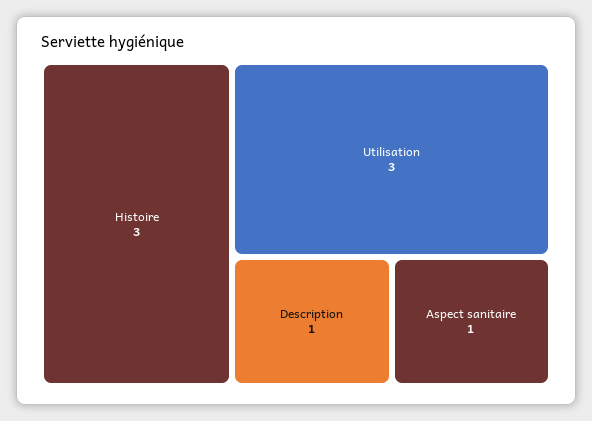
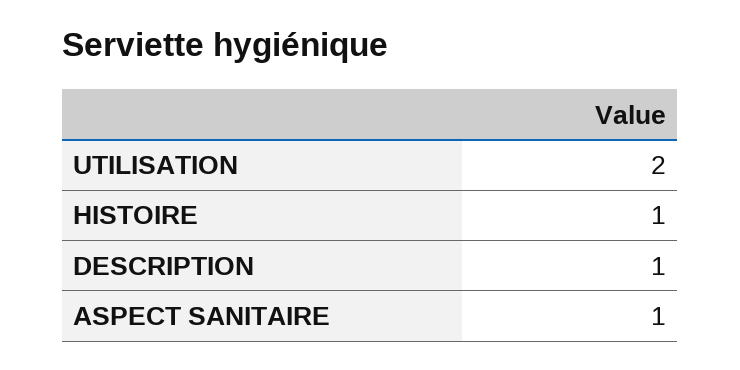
  {
-   "Histoire": 3,
+   "Histoire": 1,
-   "Utilisation": 3,
+   "Utilisation": 2,
    "Description": 1,
    "Aspect sanitaire": 1
  }

